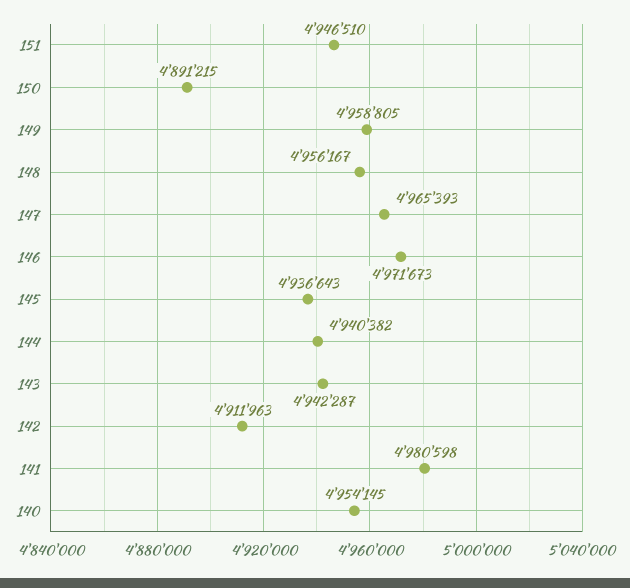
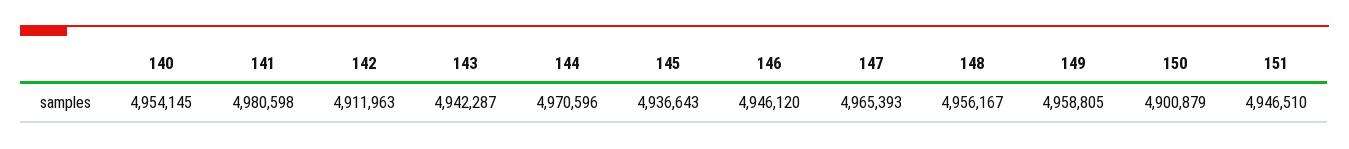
  {
    "151": 4946510,
-   "150": 4891215,
+   "150": 4900879,
    "149": 4958805,
    "148": 4956167,
    "147": 4965393,
-   "146": 4971673,
+   "146": 4946120,
    "145": 4936643,
-   "144": 4940382,
+   "144": 4970596,
    "143": 4942287,
    "142": 4911963,
    "141": 4980598,
    "140": 4954145
  }

